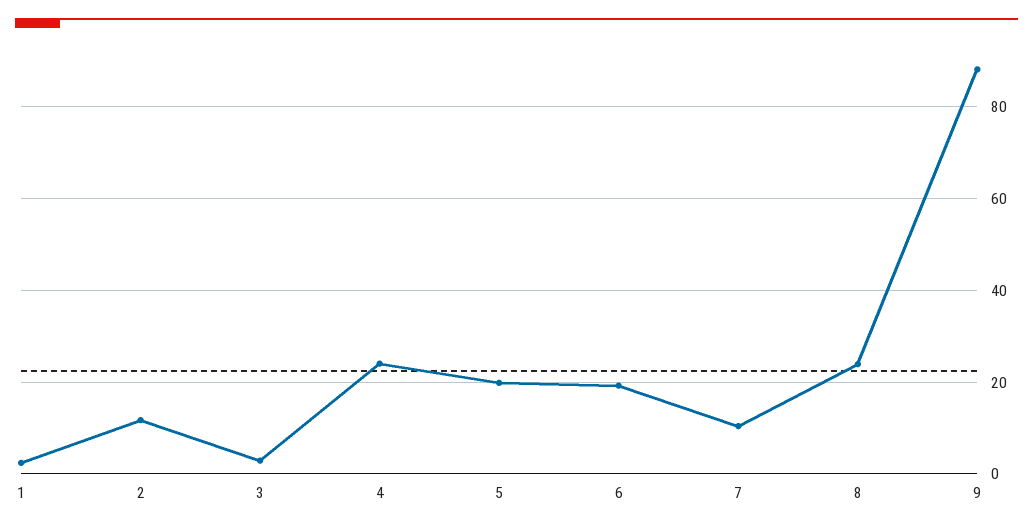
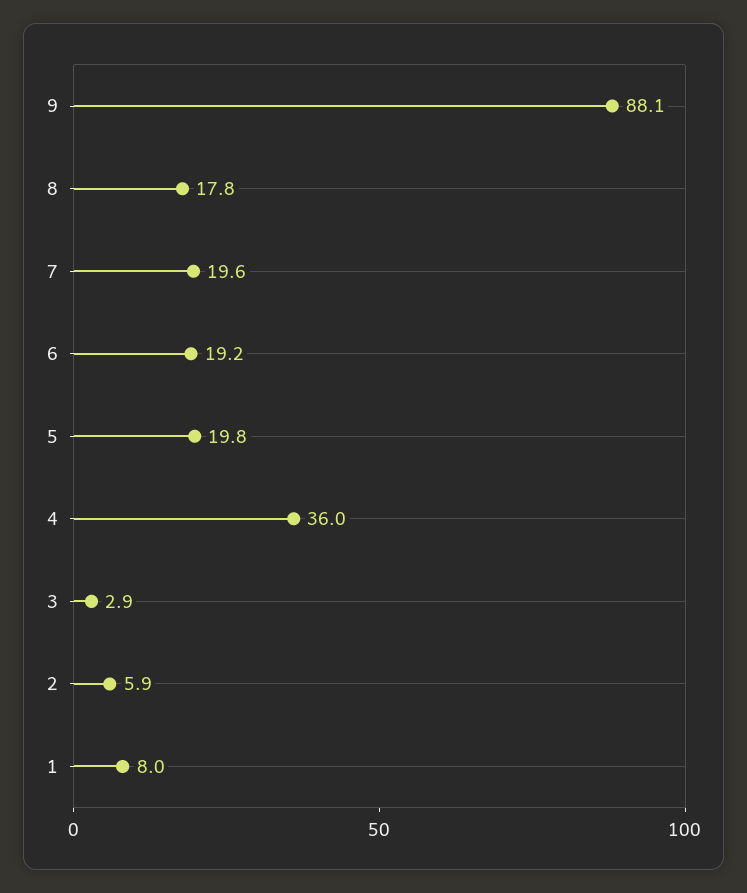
  {
-   "1": 2,
+   "1": 8,
-   "2": 12,
+   "2": 5.9,
    "3": 2.9,
-   "4": 24,
+   "4": 36,
    "5": 19.8,
    "6": 19.2,
-   "7": 10,
+   "7": 19.6,
-   "8": 24,
+   "8": 17.8,
    "9": 88.1
  }

